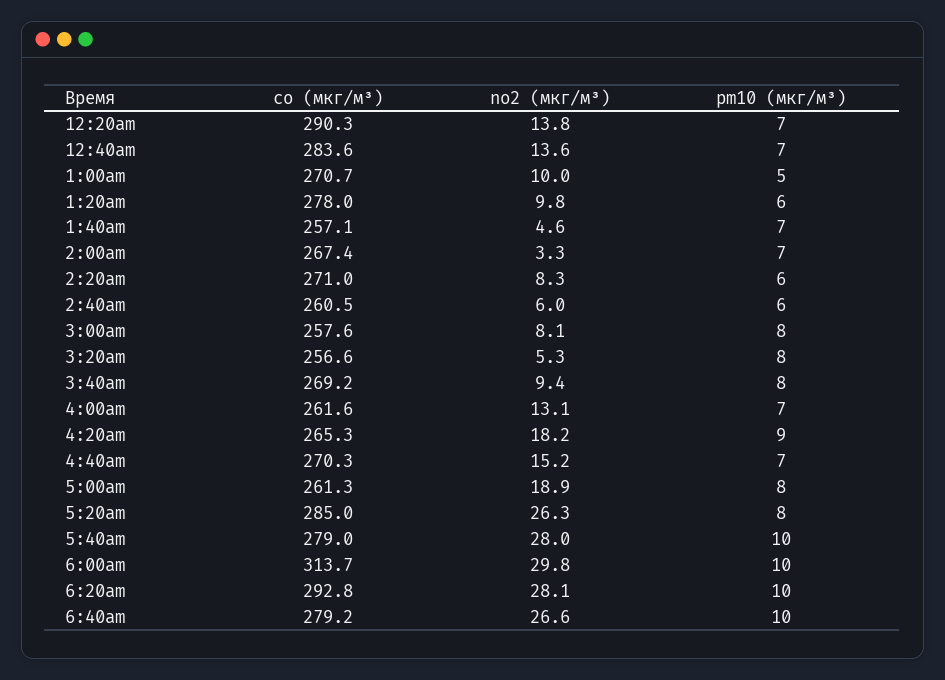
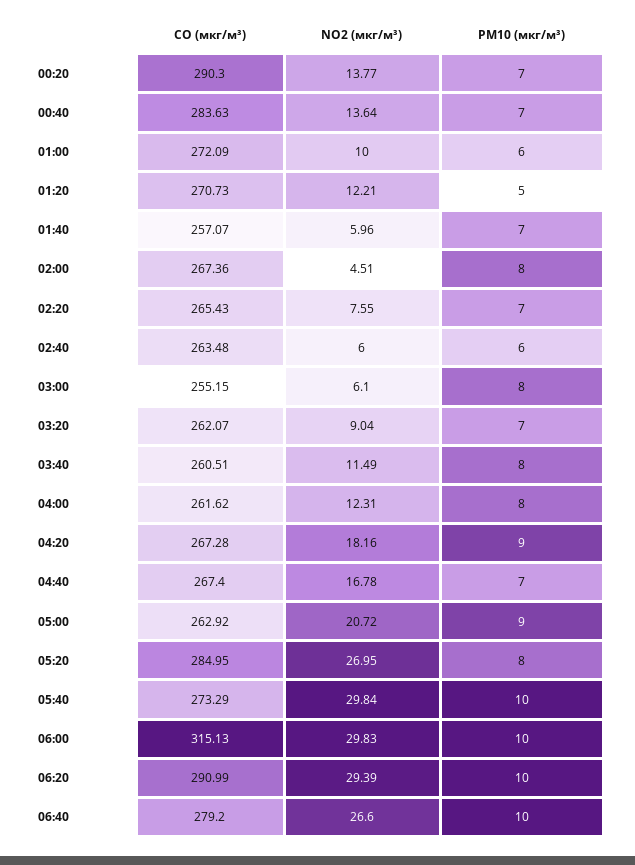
  {
    "co (мкг/м³)": {
      "12:20am": 290.3,
      "12:40am": 283.63,
-     "1:00am": 270.7,
+     "1:00am": 272.09,
-     "1:20am": 278,
+     "1:20am": 270.73,
      "1:40am": 257.07,
      "2:00am": 267.36,
-     "2:20am": 271,
+     "2:20am": 265.43,
-     "2:40am": 260.5,
+     "2:40am": 263.48,
-     "3:00am": 257.6,
+     "3:00am": 255.15,
-     "3:20am": 256.6,
+     "3:20am": 262.07,
-     "3:40am": 269.2,
+     "3:40am": 260.51,
      "4:00am": 261.62,
-     "4:20am": 265.3,
+     "4:20am": 267.28,
-     "4:40am": 270.3,
+     "4:40am": 267.4,
-     "5:00am": 261.3,
+     "5:00am": 262.92,
      "5:20am": 284.95,
-     "5:40am": 279,
+     "5:40am": 273.29,
-     "6:00am": 313.7,
+     "6:00am": 315.13,
-     "6:20am": 292.8,
+     "6:20am": 290.99,
      "6:40am": 279.2
    },
    "no2 (мкг/м³)": {
      "12:20am": 13.77,
      "12:40am": 13.64,
      "1:00am": 10,
-     "1:20am": 9.8,
+     "1:20am": 12.21,
-     "1:40am": 4.6,
+     "1:40am": 5.96,
-     "2:00am": 3.3,
+     "2:00am": 4.51,
-     "2:20am": 8.3,
+     "2:20am": 7.55,
      "2:40am": 6,
-     "3:00am": 8.1,
+     "3:00am": 6.1,
-     "3:20am": 5.3,
+     "3:20am": 9.04,
-     "3:40am": 9.4,
+     "3:40am": 11.49,
-     "4:00am": 13.1,
+     "4:00am": 12.31,
      "4:20am": 18.16,
-     "4:40am": 15.2,
+     "4:40am": 16.78,
-     "5:00am": 18.9,
+     "5:00am": 20.72,
-     "5:20am": 26.3,
+     "5:20am": 26.95,
-     "5:40am": 28,
+     "5:40am": 29.84,
      "6:00am": 29.83,
-     "6:20am": 28.1,
+     "6:20am": 29.39,
      "6:40am": 26.6
    },
    "pm10 (мкг/м³)": {
      "12:20am": 7,
      "12:40am": 7,
-     "1:00am": 5,
+     "1:00am": 6,
-     "1:20am": 6,
+     "1:20am": 5,
      "1:40am": 7,
-     "2:00am": 7,
+     "2:00am": 8,
-     "2:20am": 6,
+     "2:20am": 7,
      "2:40am": 6,
      "3:00am": 8,
-     "3:20am": 8,
+     "3:20am": 7,
      "3:40am": 8,
-     "4:00am": 7,
+     "4:00am": 8,
      "4:20am": 9,
      "4:40am": 7,
-     "5:00am": 8,
+     "5:00am": 9,
      "5:20am": 8,
      "5:40am": 10,
      "6:00am": 10,
      "6:20am": 10,
      "6:40am": 10
    }
  }

